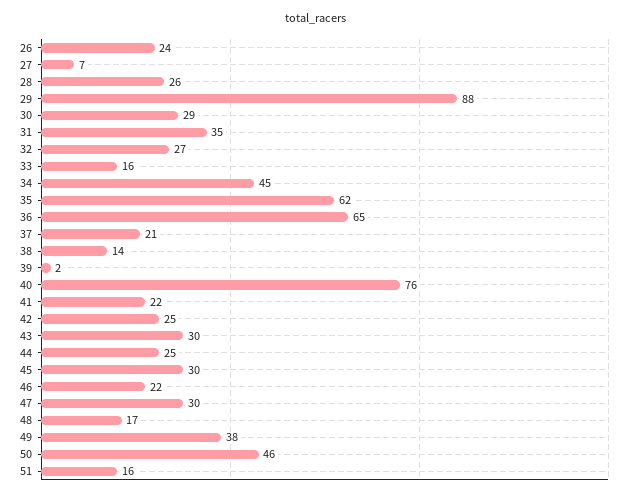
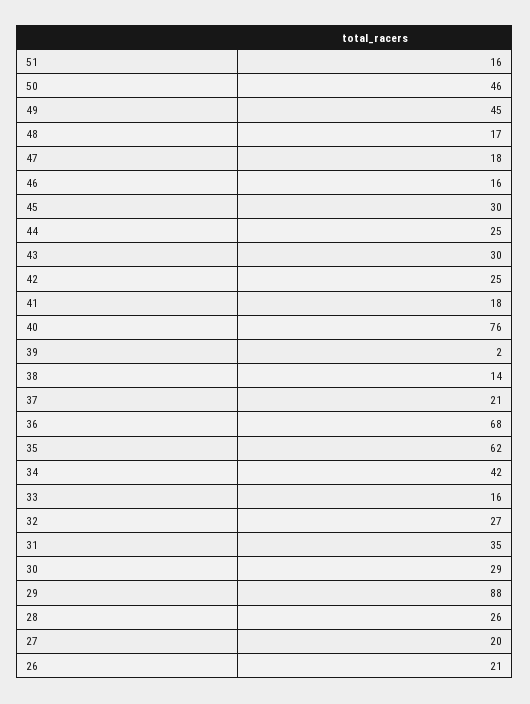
  {
-   "26": 24,
+   "26": 21,
-   "27": 7,
+   "27": 20,
    "28": 26,
    "29": 88,
    "30": 29,
    "31": 35,
    "32": 27,
    "33": 16,
-   "34": 45,
+   "34": 42,
    "35": 62,
-   "36": 65,
+   "36": 68,
    "37": 21,
    "38": 14,
    "39": 2,
    "40": 76,
-   "41": 22,
+   "41": 18,
    "42": 25,
    "43": 30,
    "44": 25,
    "45": 30,
-   "46": 22,
+   "46": 16,
-   "47": 30,
+   "47": 18,
    "48": 17,
-   "49": 38,
+   "49": 45,
    "50": 46,
    "51": 16
  }

